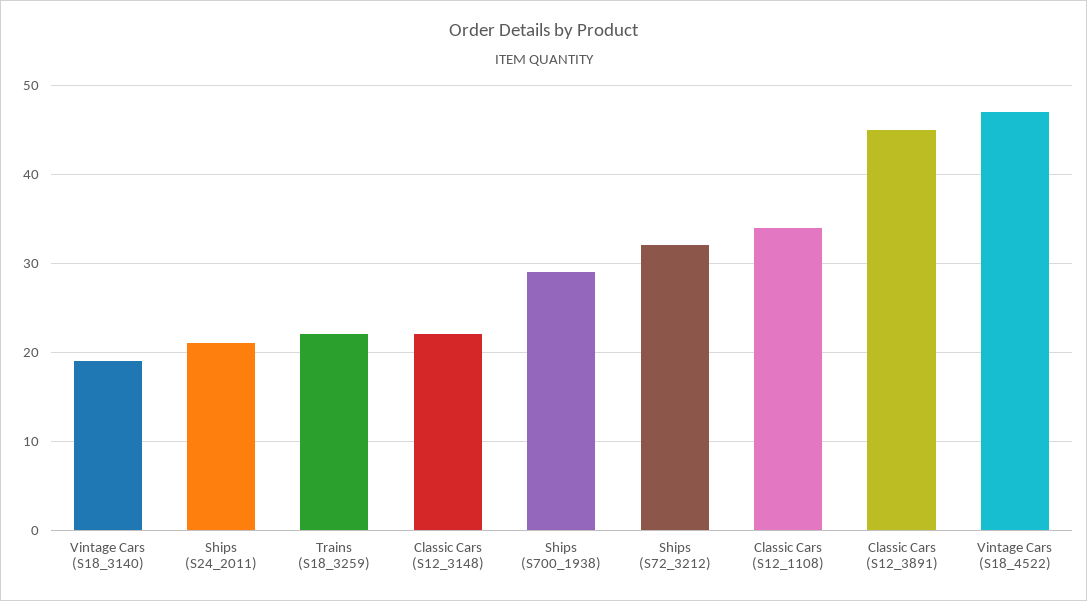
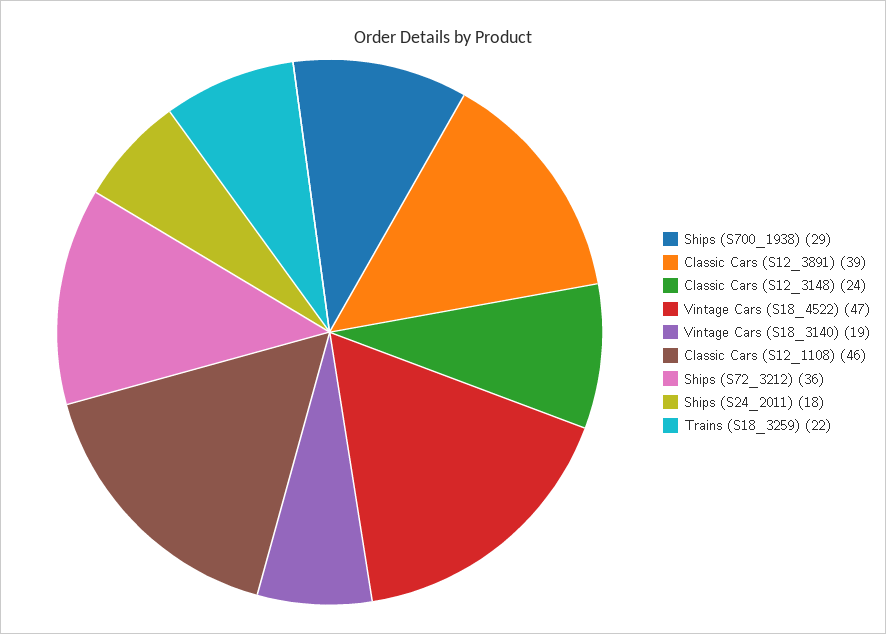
  {
    "Vintage Cars (S18_3140)": 19,
-   "Ships (S24_2011)": 21,
+   "Ships (S24_2011)": 18,
    "Trains (S18_3259)": 22,
-   "Classic Cars (S12_3148)": 22,
+   "Classic Cars (S12_3148)": 24,
    "Ships (S700_1938)": 29,
-   "Ships (S72_3212)": 32,
+   "Ships (S72_3212)": 36,
-   "Classic Cars (S12_1108)": 34,
+   "Classic Cars (S12_1108)": 46,
-   "Classic Cars (S12_3891)": 45,
+   "Classic Cars (S12_3891)": 39,
    "Vintage Cars (S18_4522)": 47
  }

